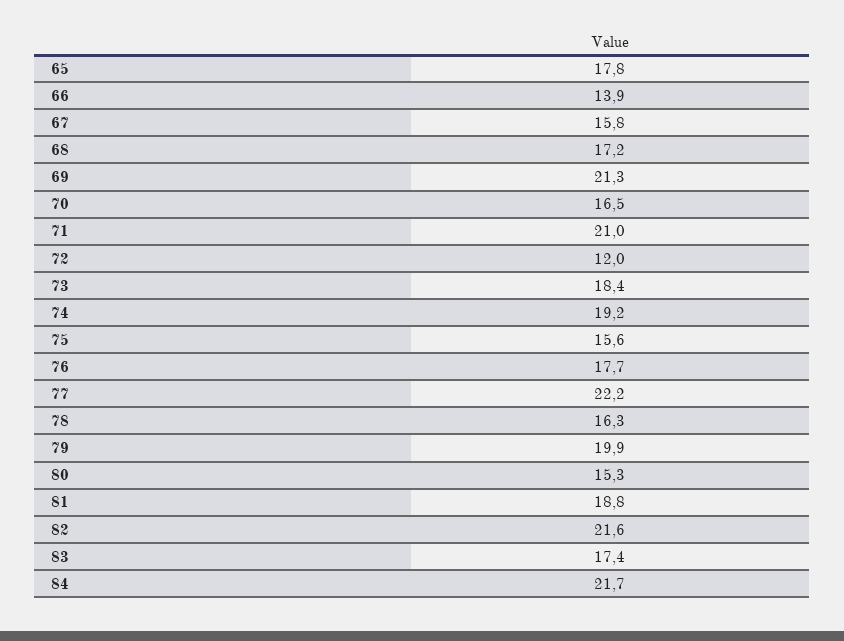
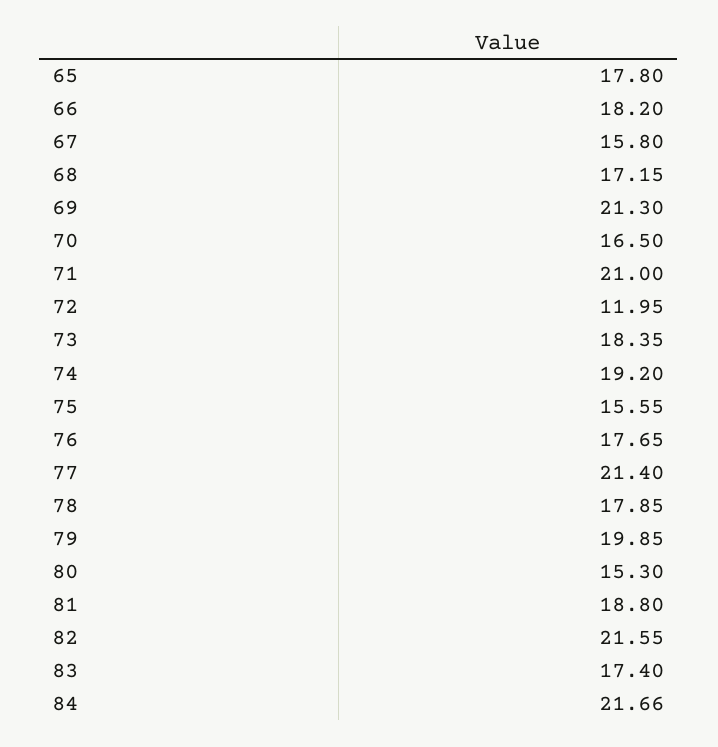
  {
    "65": 17.8,
-   "66": 13.9,
+   "66": 18.2,
    "67": 15.8,
    "68": 17.15,
    "69": 21.3,
    "70": 16.5,
    "71": 21,
    "72": 11.95,
    "73": 18.35,
    "74": 19.2,
    "75": 15.55,
    "76": 17.65,
-   "77": 22.2,
+   "77": 21.4,
-   "78": 16.3,
+   "78": 17.85,
    "79": 19.85,
    "80": 15.3,
    "81": 18.8,
    "82": 21.55,
    "83": 17.4,
    "84": 21.66
  }

